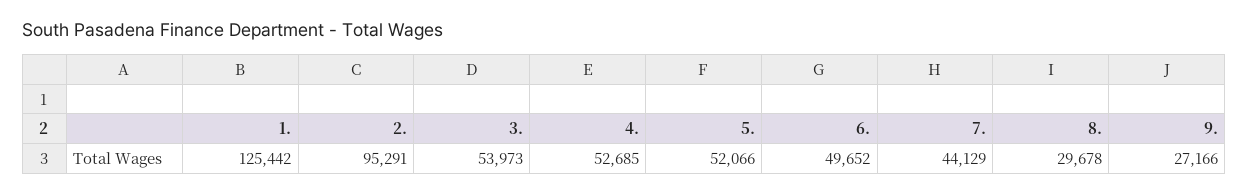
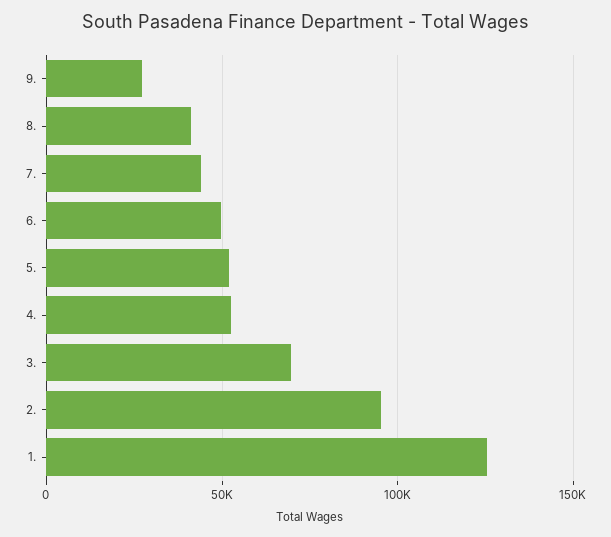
  {
    "1.": 125442,
    "2.": 95291,
-   "3.": 53973,
+   "3.": 70000,
    "4.": 52685,
    "5.": 52066,
    "6.": 49652,
    "7.": 44129,
-   "8.": 29678,
+   "8.": 40000,
    "9.": 27166
  }

